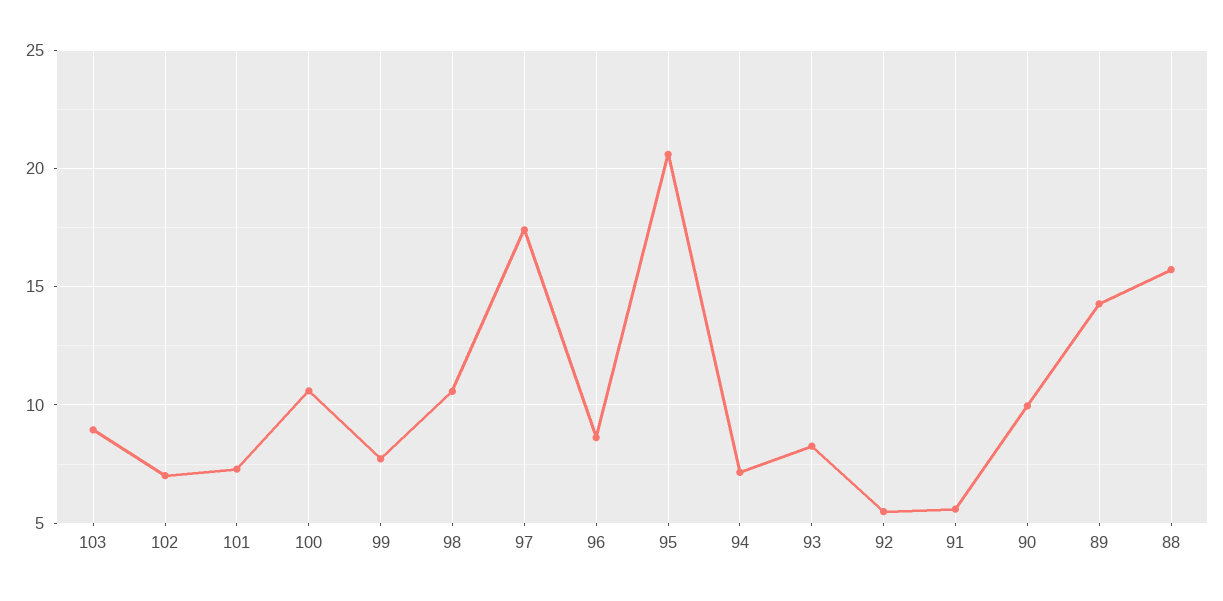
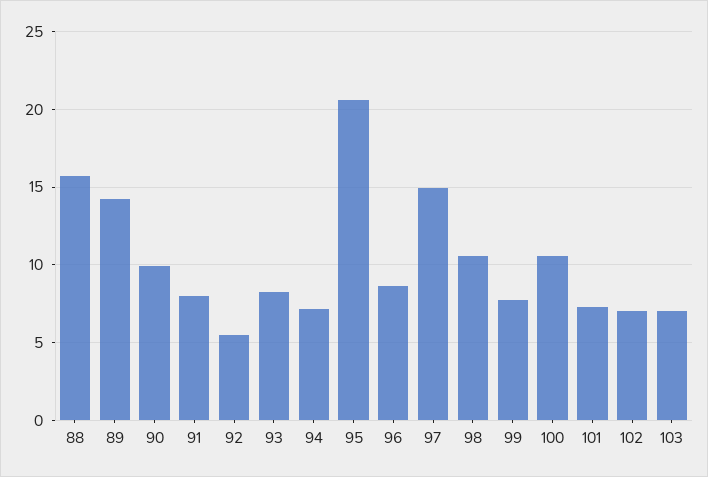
  {
-   "103": 9,
+   "103": 7,
    "102": 7,
    "101": 7.5,
    "100": 10.5,
    "99": 7.5,
    "98": 10.5,
-   "97": 17.5,
+   "97": 15,
    "96": 8.5,
    "95": 20.5,
    "94": 7,
    "93": 8.5,
    "92": 5.5,
-   "91": 5.5,
+   "91": 8,
    "90": 10,
    "89": 14.5,
    "88": 15.5
  }

